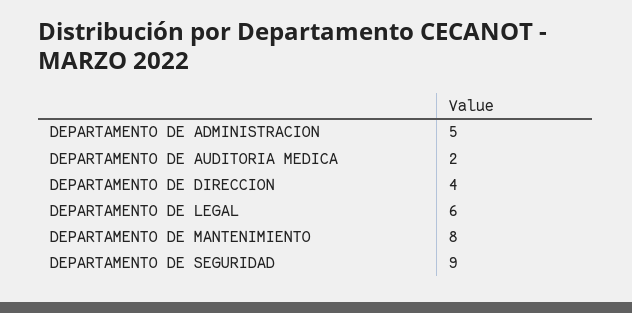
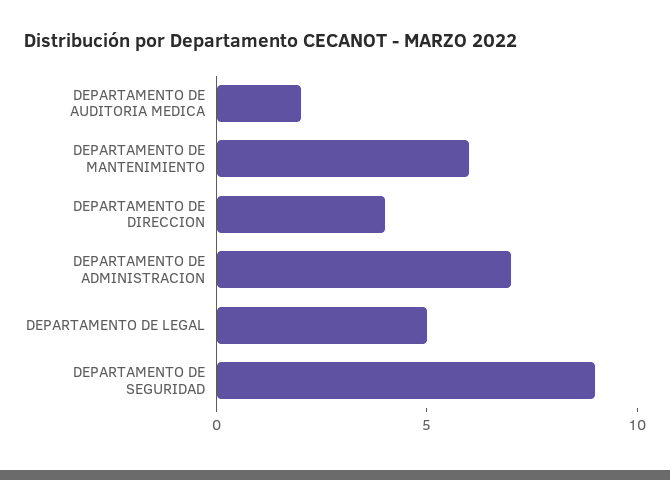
  {
-   "DEPARTAMENTO DE ADMINISTRACION": 5,
+   "DEPARTAMENTO DE ADMINISTRACION": 7,
    "DEPARTAMENTO DE AUDITORIA MEDICA": 2,
    "DEPARTAMENTO DE DIRECCION": 4,
-   "DEPARTAMENTO DE LEGAL": 6,
+   "DEPARTAMENTO DE LEGAL": 5,
-   "DEPARTAMENTO DE MANTENIMIENTO": 8,
+   "DEPARTAMENTO DE MANTENIMIENTO": 6,
    "DEPARTAMENTO DE SEGURIDAD": 9
  }

